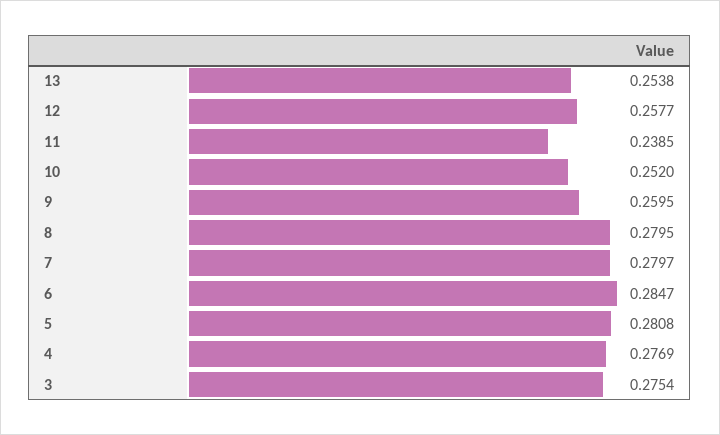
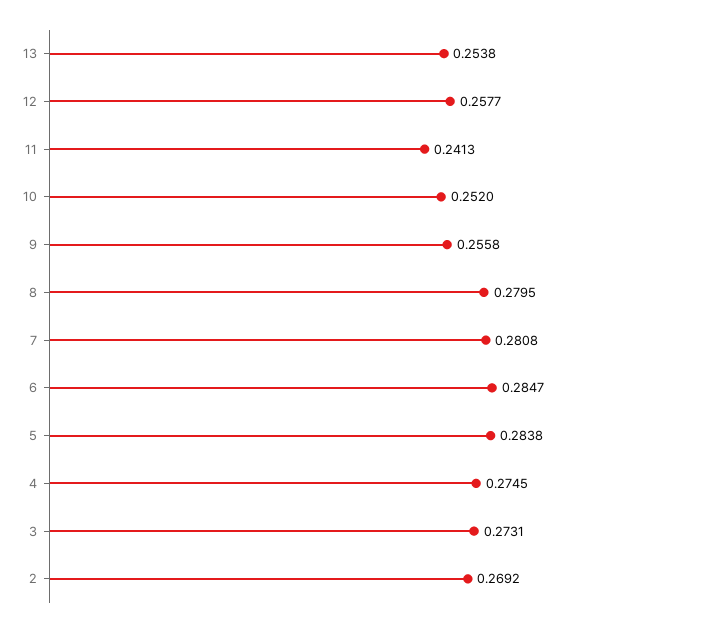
  {
    "13": 0.2538,
    "12": 0.2577,
-   "11": 0.2385,
+   "11": 0.2413,
    "10": 0.252,
-   "9": 0.2595,
+   "9": 0.2558,
    "8": 0.2795,
-   "7": 0.2797,
+   "7": 0.2808,
    "6": 0.2847,
-   "5": 0.2808,
+   "5": 0.2838,
-   "4": 0.2769,
+   "4": 0.2745,
-   "3": 0.2754
+   "3": 0.2731,
+   "2": 0.2692
  }

